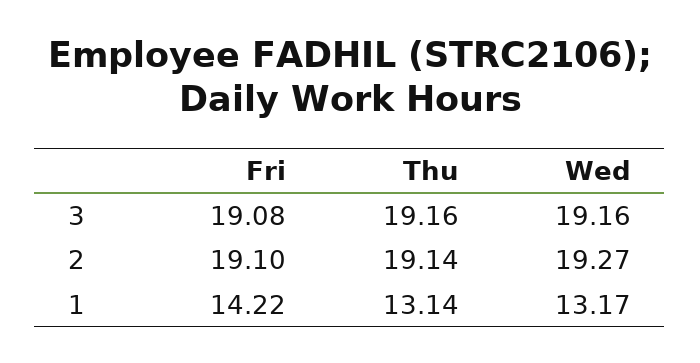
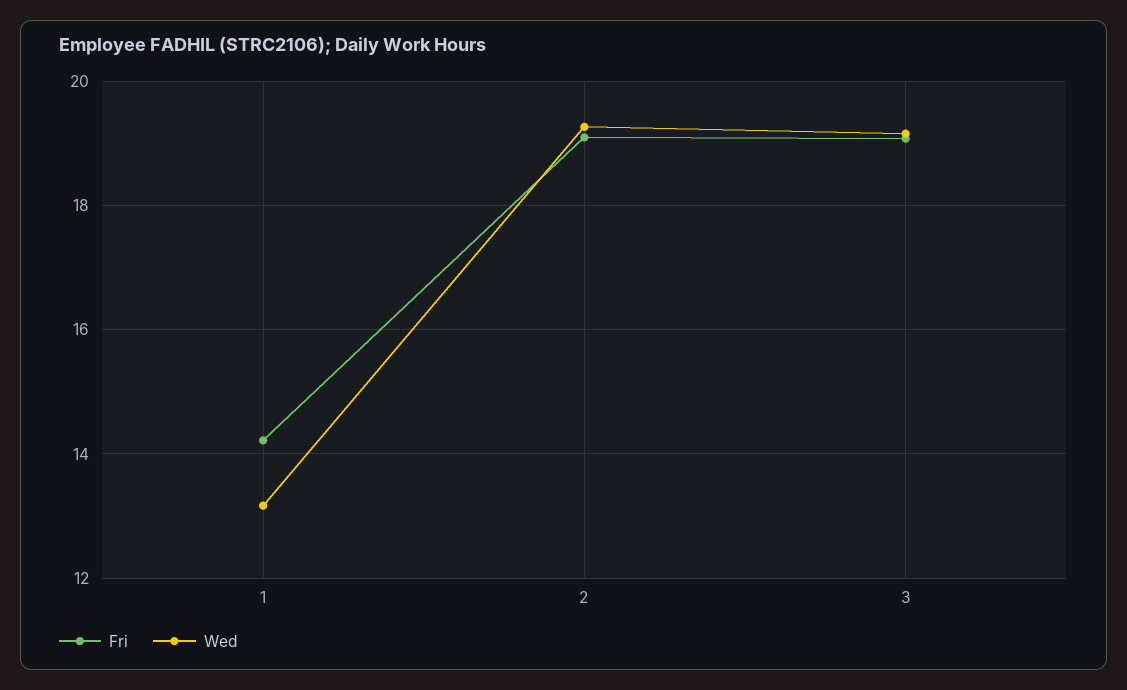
  {
    "Fri": {
      "3": 19.08,
      "2": 19.1,
      "1": 14.22
    },
-   "Thu": {
-     "3": 19.16,
-     "2": 19.14,
-     "1": 13.14
-   },
    "Wed": {
      "3": 19.16,
      "2": 19.27,
      "1": 13.17
    }
  }

